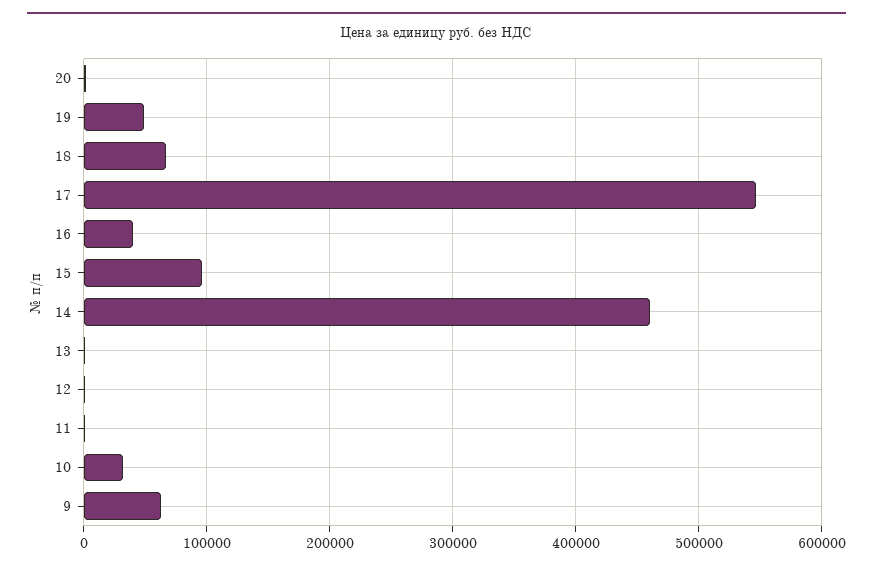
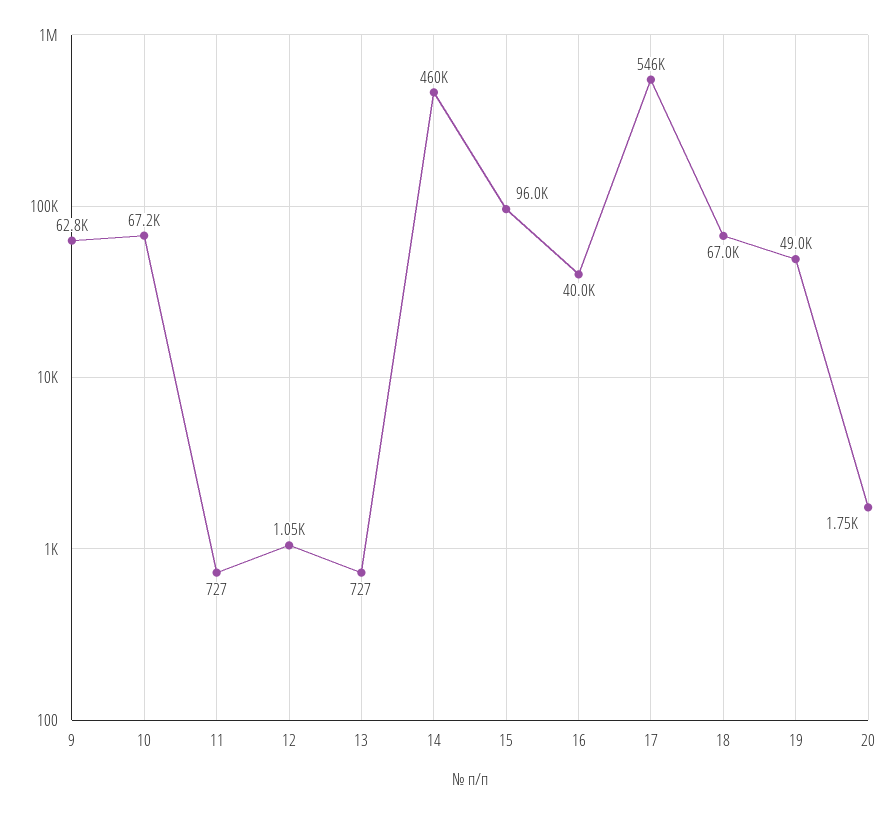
  {
    "20": 1750,
    "19": 49000,
    "18": 67000,
    "17": 546000,
    "16": 40000,
    "15": 96000,
    "14": 460000,
    "13": 727,
    "12": 1050,
    "11": 727,
-   "10": 30000,
+   "10": 67200,
    "9": 62800
  }

